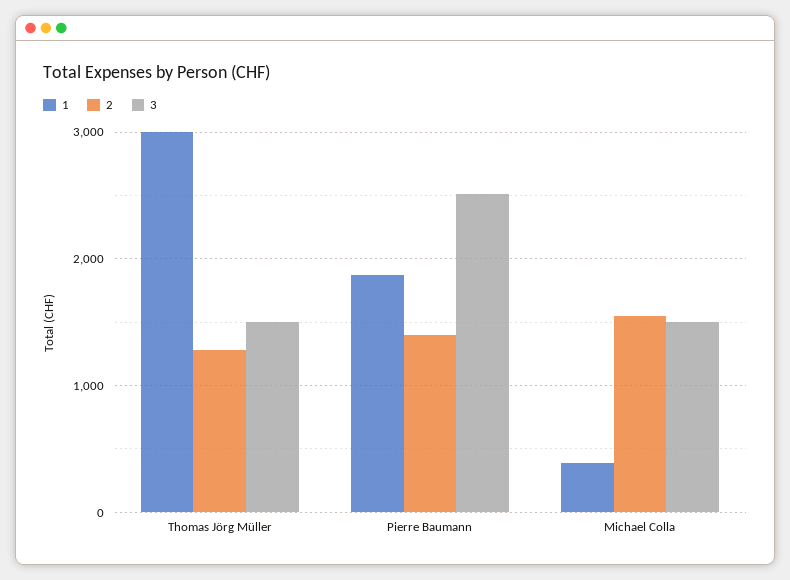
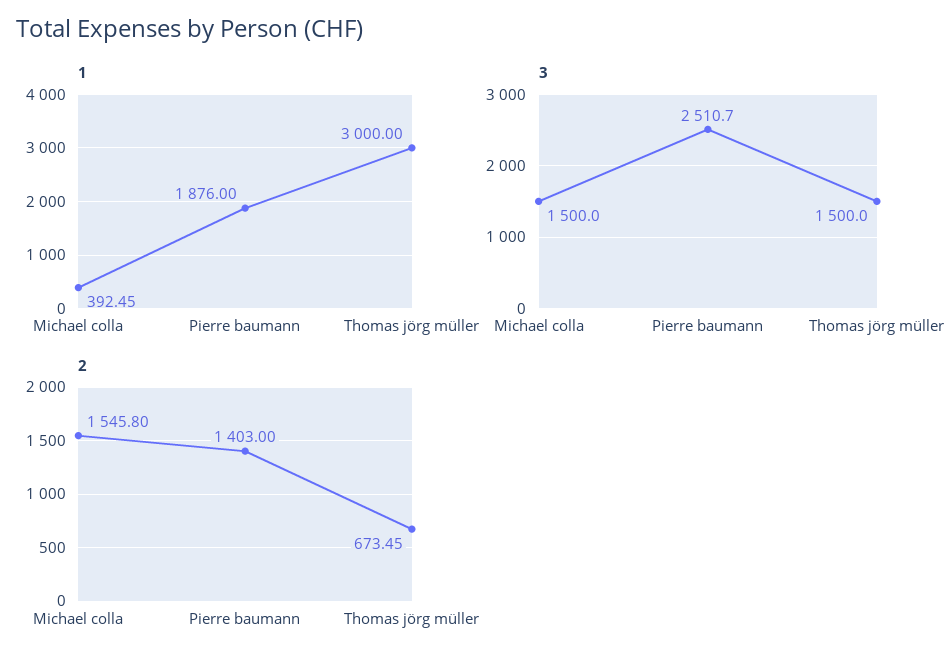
  {
    "1": {
      "Thomas Jörg Müller": 3000,
      "Pierre Baumann": 1876,
      "Michael Colla": 392.45
    },
    "2": {
-     "Thomas Jörg Müller": 1300,
+     "Thomas Jörg Müller": 673.45,
      "Pierre Baumann": 1403,
      "Michael Colla": 1545.8
    },
    "3": {
      "Thomas Jörg Müller": 1500,
      "Pierre Baumann": 2510.7,
      "Michael Colla": 1500
    }
  }

